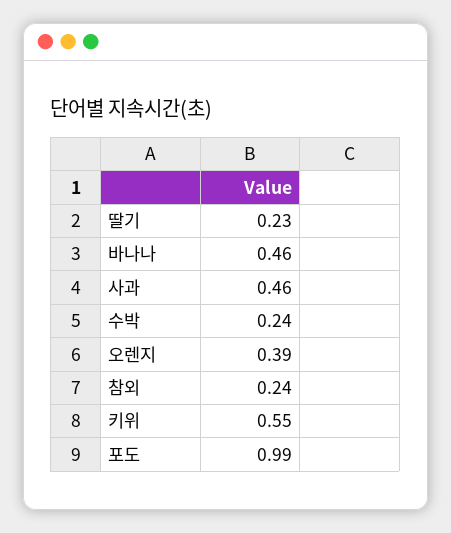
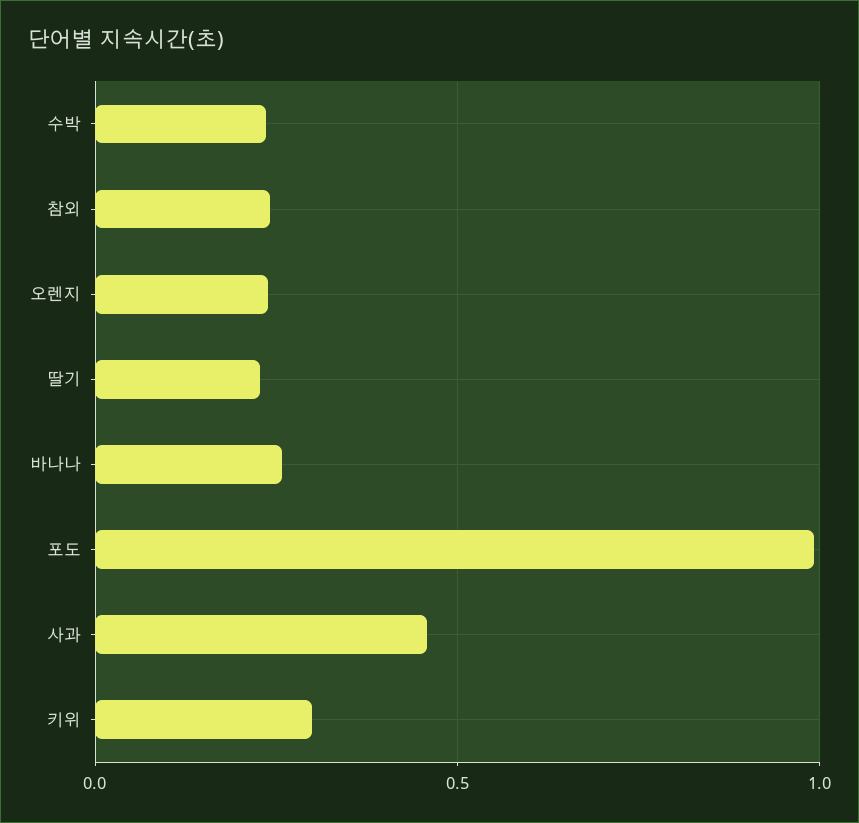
  {
    "딸기": 0.23,
-   "바나나": 0.46,
+   "바나나": 0.25,
    "사과": 0.46,
    "수박": 0.24,
-   "오렌지": 0.39,
+   "오렌지": 0.25,
    "참외": 0.24,
-   "키위": 0.55,
+   "키위": 0.3,
    "포도": 0.99
  }

